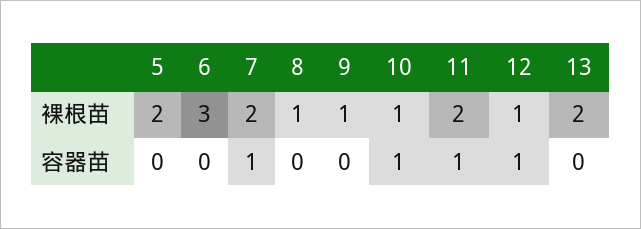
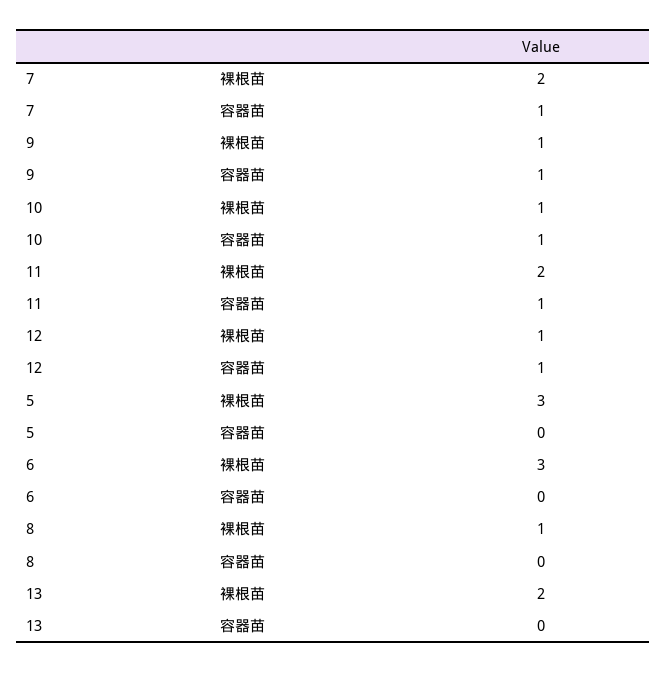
  {
    "5": {
-     "裸根苗": 2,
+     "裸根苗": 3,
      "容器苗": 0
    },
    "6": {
      "裸根苗": 3,
      "容器苗": 0
    },
    "7": {
      "裸根苗": 2,
      "容器苗": 1
    },
    "8": {
      "裸根苗": 1,
      "容器苗": 0
    },
    "9": {
      "裸根苗": 1,
-     "容器苗": 0
+     "容器苗": 1
    },
    "10": {
      "裸根苗": 1,
      "容器苗": 1
    },
    "11": {
      "裸根苗": 2,
      "容器苗": 1
    },
    "12": {
      "裸根苗": 1,
      "容器苗": 1
    },
    "13": {
      "裸根苗": 2,
      "容器苗": 0
    }
  }

